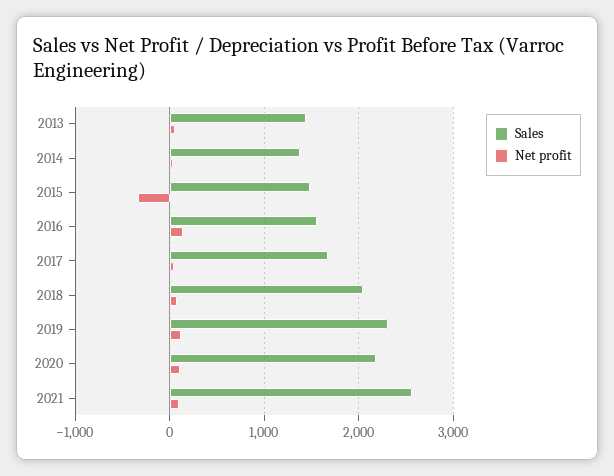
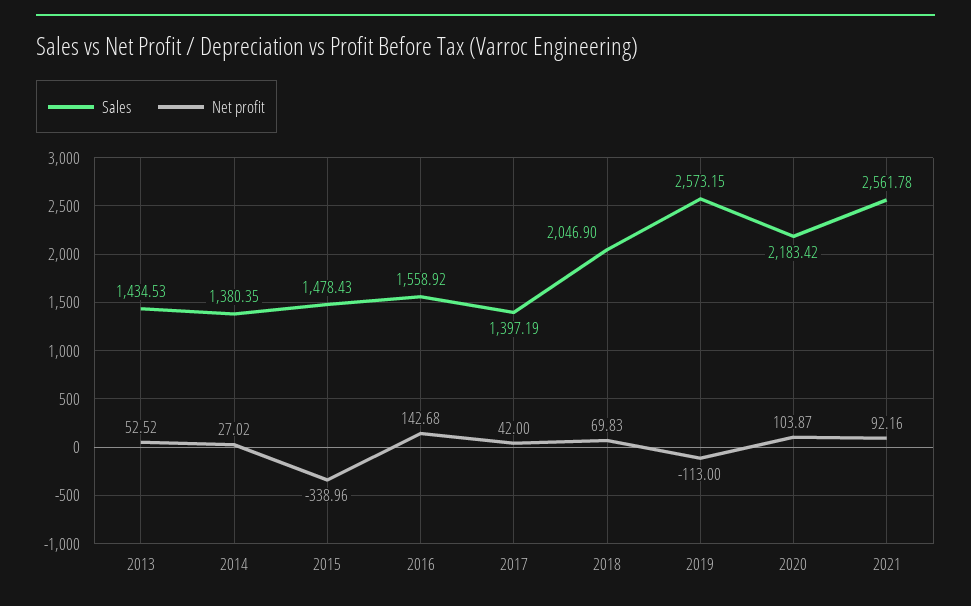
  {
    "Sales": {
      "2013": 1434.53,
      "2014": 1380.35,
      "2015": 1478.43,
      "2016": 1558.92,
-     "2017": 1700,
+     "2017": 1397.19,
      "2018": 2046.9,
-     "2019": 2300,
+     "2019": 2573.15,
      "2020": 2183.42,
      "2021": 2561.78
    },
    "Net profit": {
      "2013": 52.52,
      "2014": 27.02,
      "2015": -338.96,
      "2016": 142.68,
      "2017": 42,
      "2018": 69.83,
-     "2019": 100,
+     "2019": -113,
      "2020": 103.87,
      "2021": 92.16
    }
  }

